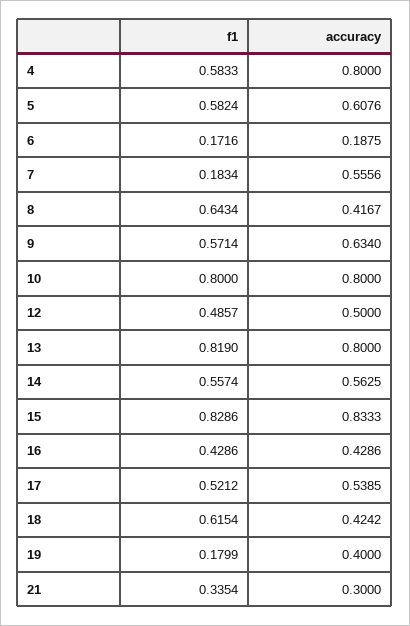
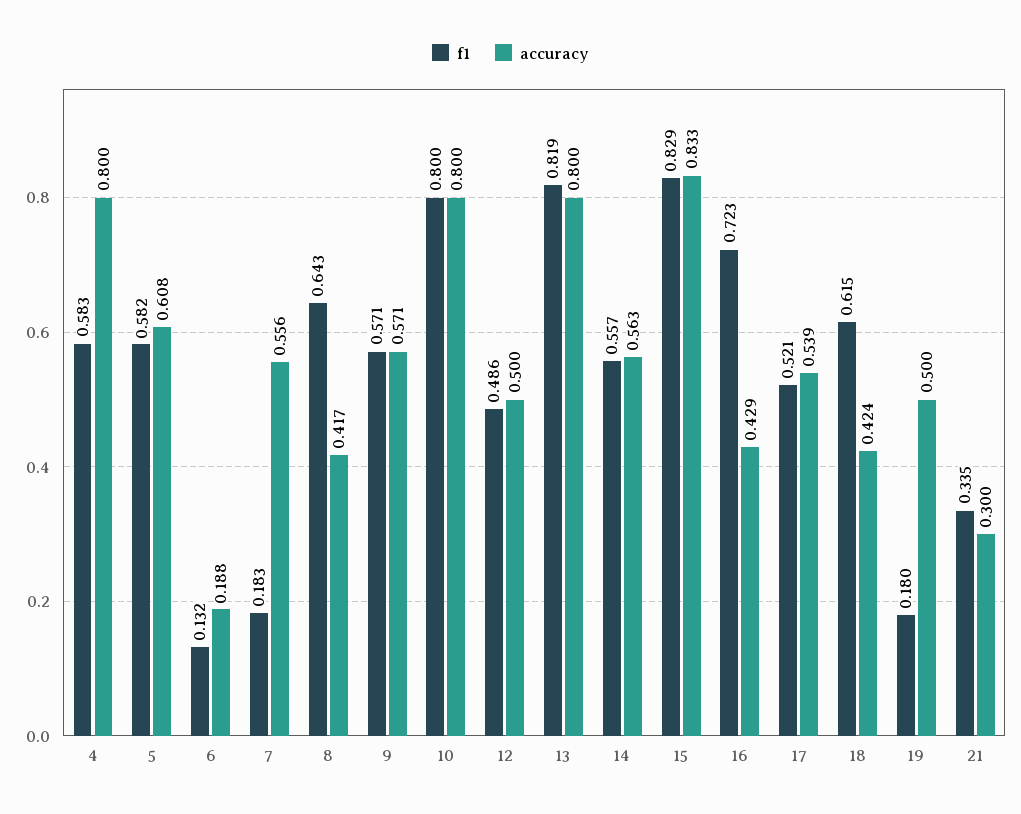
  {
    "f1": {
      "4": 0.5833,
      "5": 0.5824,
-     "6": 0.1716,
+     "6": 0.132,
      "7": 0.1834,
      "8": 0.6434,
      "9": 0.5714,
      "10": 0.8,
      "12": 0.4857,
      "13": 0.819,
      "14": 0.5574,
      "15": 0.8286,
-     "16": 0.4286,
+     "16": 0.723,
      "17": 0.5212,
      "18": 0.6154,
      "19": 0.1799,
      "21": 0.3354
    },
    "accuracy": {
      "4": 0.8,
      "5": 0.6076,
      "6": 0.1875,
      "7": 0.5556,
      "8": 0.4167,
-     "9": 0.634,
+     "9": 0.571,
      "10": 0.8,
      "12": 0.5,
      "13": 0.8,
      "14": 0.5625,
      "15": 0.8333,
      "16": 0.4286,
      "17": 0.5385,
      "18": 0.4242,
-     "19": 0.4,
+     "19": 0.5,
      "21": 0.3
    }
  }

